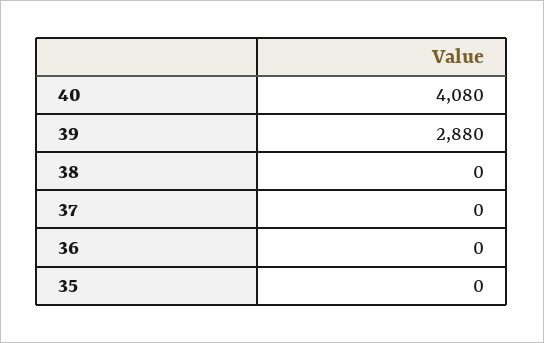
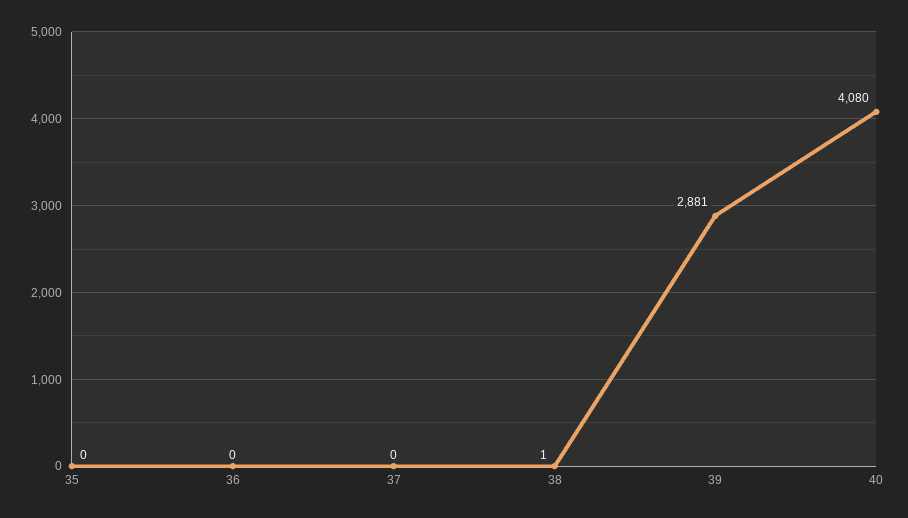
  {
    "40": 4080,
-   "39": 2880,
+   "39": 2881,
-   "38": 0,
+   "38": 1,
    "37": 0,
    "36": 0,
    "35": 0
  }

